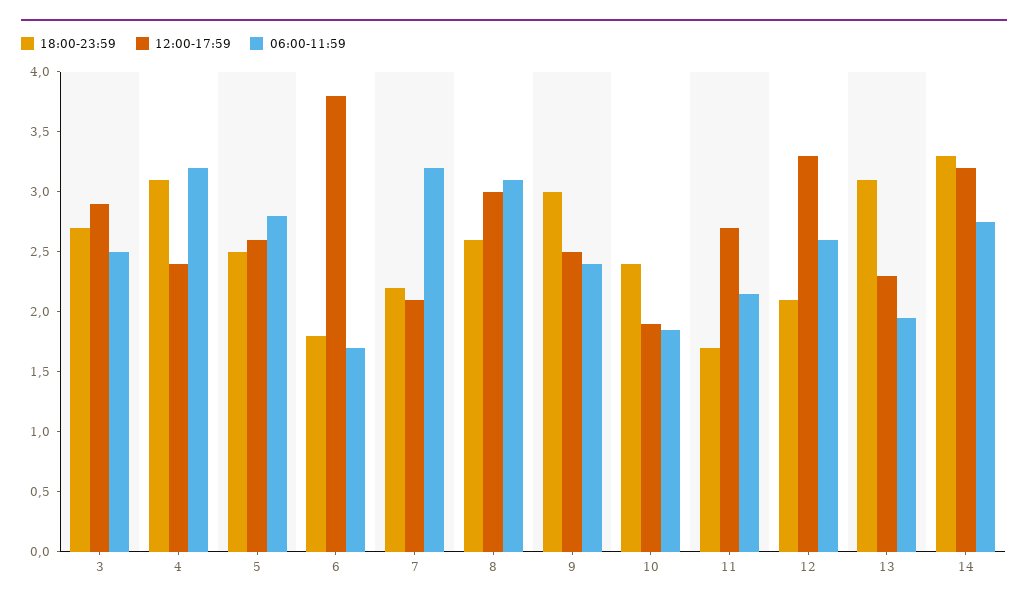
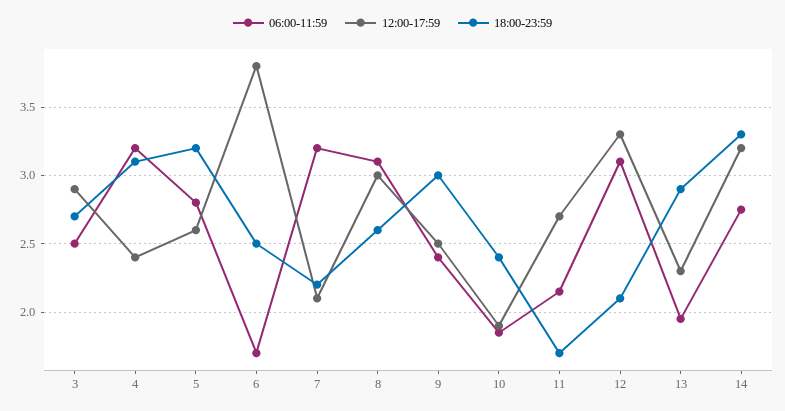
  {
    "18:00-23:59": {
      "3": 2.7,
      "4": 3.1,
-     "5": 2.5,
+     "5": 3.2,
-     "6": 1.8,
+     "6": 2.5,
      "7": 2.2,
      "8": 2.6,
      "9": 3,
      "10": 2.4,
      "11": 1.7,
      "12": 2.1,
-     "13": 3.1,
+     "13": 2.9,
      "14": 3.3
    },
    "12:00-17:59": {
      "3": 2.9,
      "4": 2.4,
      "5": 2.6,
      "6": 3.8,
      "7": 2.1,
      "8": 3,
      "9": 2.5,
      "10": 1.9,
      "11": 2.7,
      "12": 3.3,
      "13": 2.3,
      "14": 3.2
    },
    "06:00-11:59": {
      "3": 2.5,
      "4": 3.2,
      "5": 2.8,
      "6": 1.7,
      "7": 3.2,
      "8": 3.1,
      "9": 2.4,
      "10": 1.85,
      "11": 2.15,
-     "12": 2.6,
+     "12": 3.1,
      "13": 1.95,
      "14": 2.75
    }
  }

